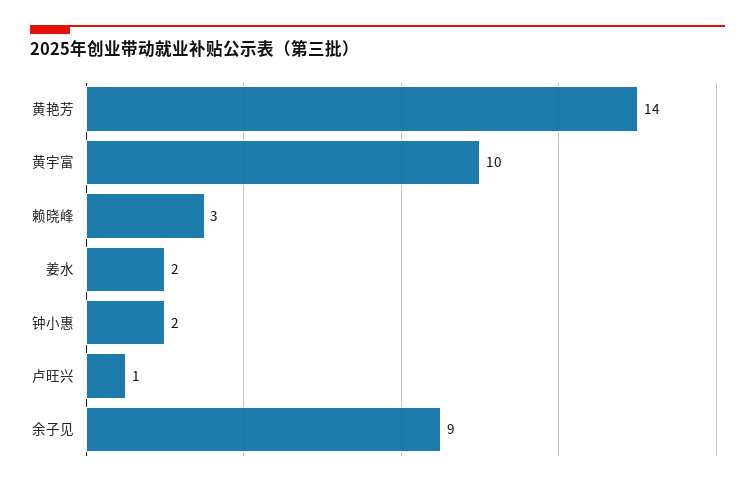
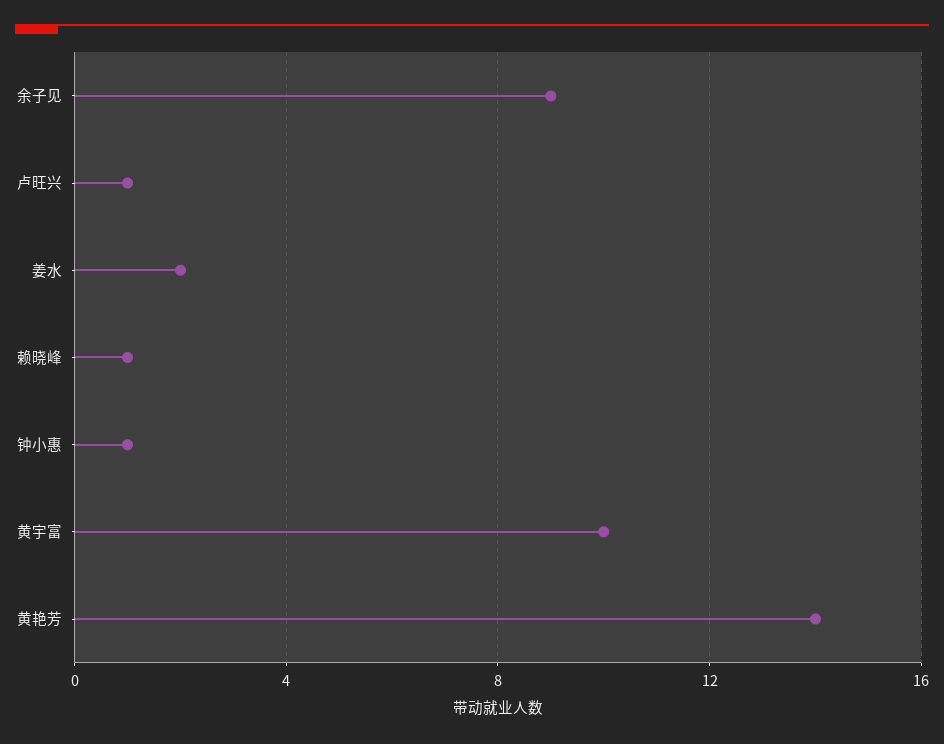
  {
    "黄艳芳": 14,
    "黄宇富": 10,
-   "赖晓峰": 3,
+   "赖晓峰": 1,
    "姜水": 2,
-   "钟小惠": 2,
+   "钟小惠": 1,
    "卢旺兴": 1,
    "余子见": 9
  }

